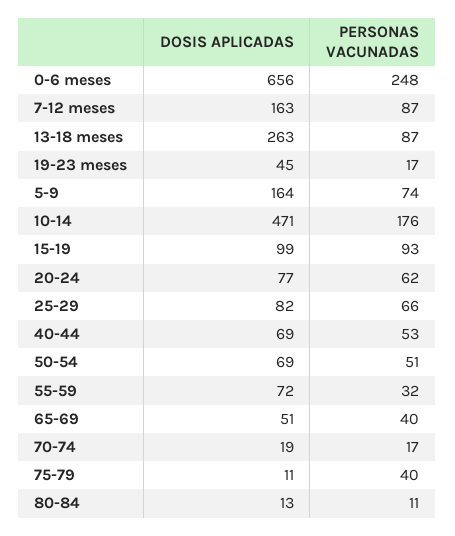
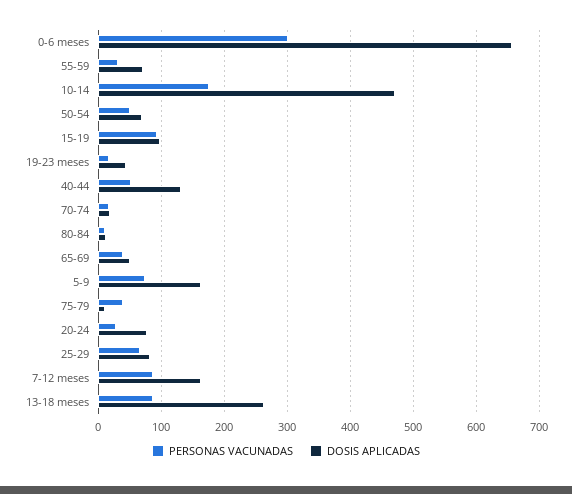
  {
    "DOSIS APLICADAS": {
      "0-6 meses": 656,
      "7-12 meses": 163,
      "13-18 meses": 263,
      "19-23 meses": 45,
      "5-9": 164,
      "10-14": 471,
      "15-19": 99,
      "20-24": 77,
      "25-29": 82,
-     "40-44": 69,
+     "40-44": 130,
      "50-54": 69,
      "55-59": 72,
      "65-69": 51,
      "70-74": 19,
      "75-79": 11,
      "80-84": 13
    },
    "PERSONAS VACUNADAS": {
-     "0-6 meses": 248,
+     "0-6 meses": 300,
      "7-12 meses": 87,
      "13-18 meses": 87,
      "19-23 meses": 17,
      "5-9": 74,
      "10-14": 176,
      "15-19": 93,
-     "20-24": 62,
+     "20-24": 30,
      "25-29": 66,
      "40-44": 53,
      "50-54": 51,
      "55-59": 32,
      "65-69": 40,
      "70-74": 17,
      "75-79": 40,
      "80-84": 11
    }
  }

